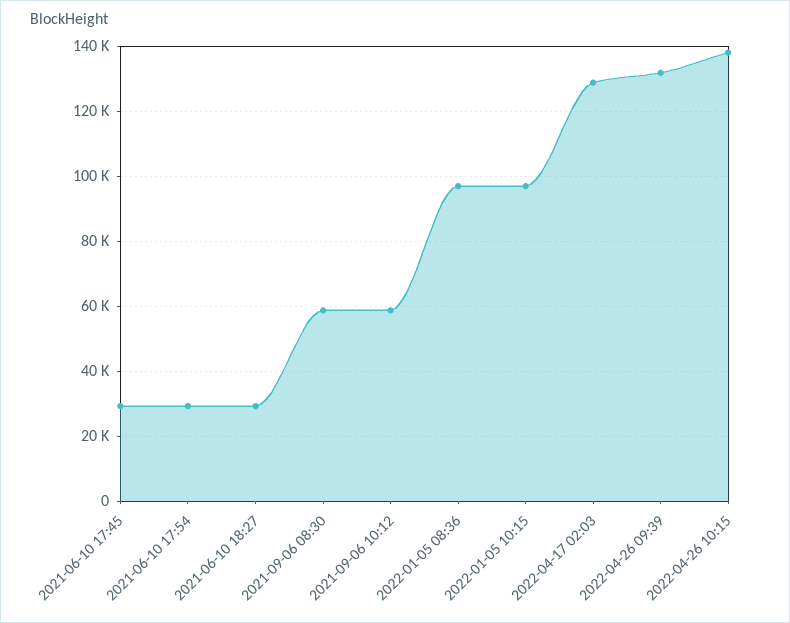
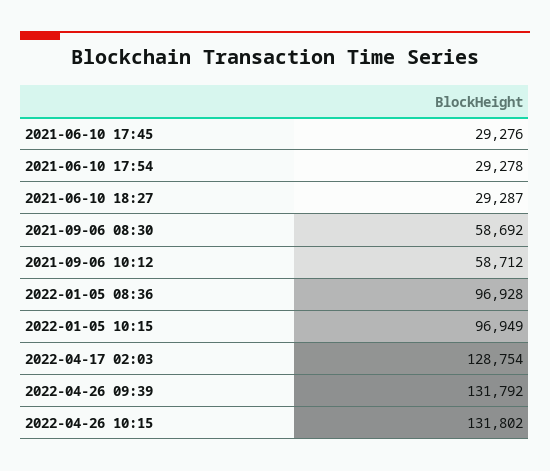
  {
    "2021-06-10 17:45": 29276,
    "2021-06-10 17:54": 29278,
    "2021-06-10 18:27": 29287,
    "2021-09-06 08:30": 58692,
    "2021-09-06 10:12": 58712,
    "2022-01-05 08:36": 96928,
    "2022-01-05 10:15": 96949,
    "2022-04-17 02:03": 128754,
    "2022-04-26 09:39": 131792,
-   "2022-04-26 10:15": 138000
+   "2022-04-26 10:15": 131802
  }

